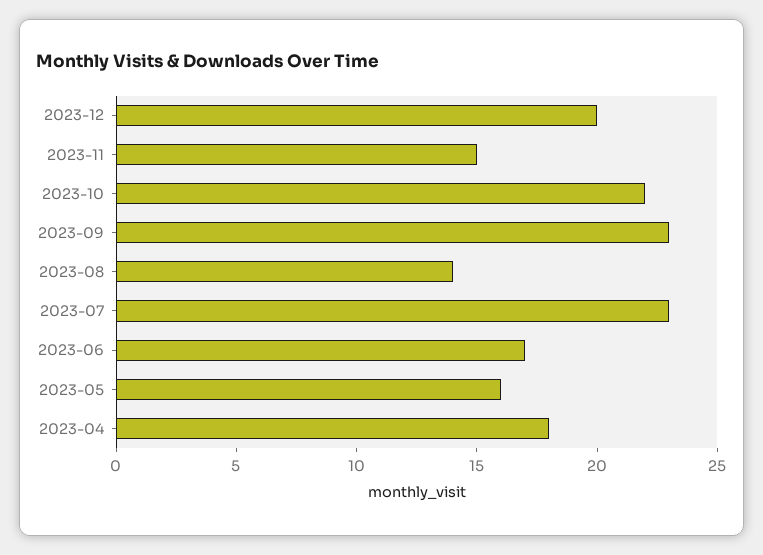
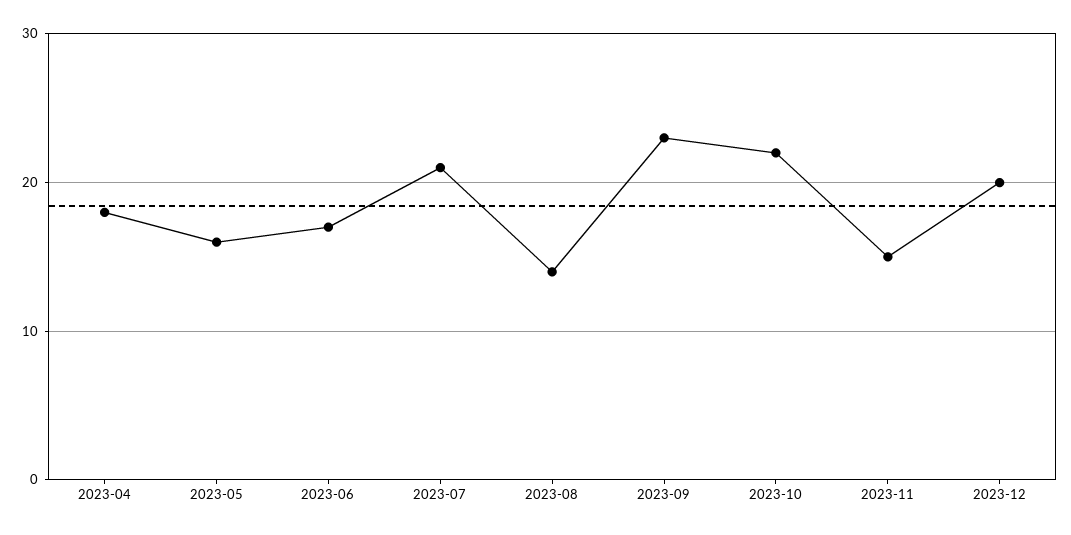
  {
    "2023-12": 20,
    "2023-11": 15,
    "2023-10": 22,
    "2023-09": 23,
    "2023-08": 14,
-   "2023-07": 23,
+   "2023-07": 21,
    "2023-06": 17,
    "2023-05": 16,
    "2023-04": 18
  }

